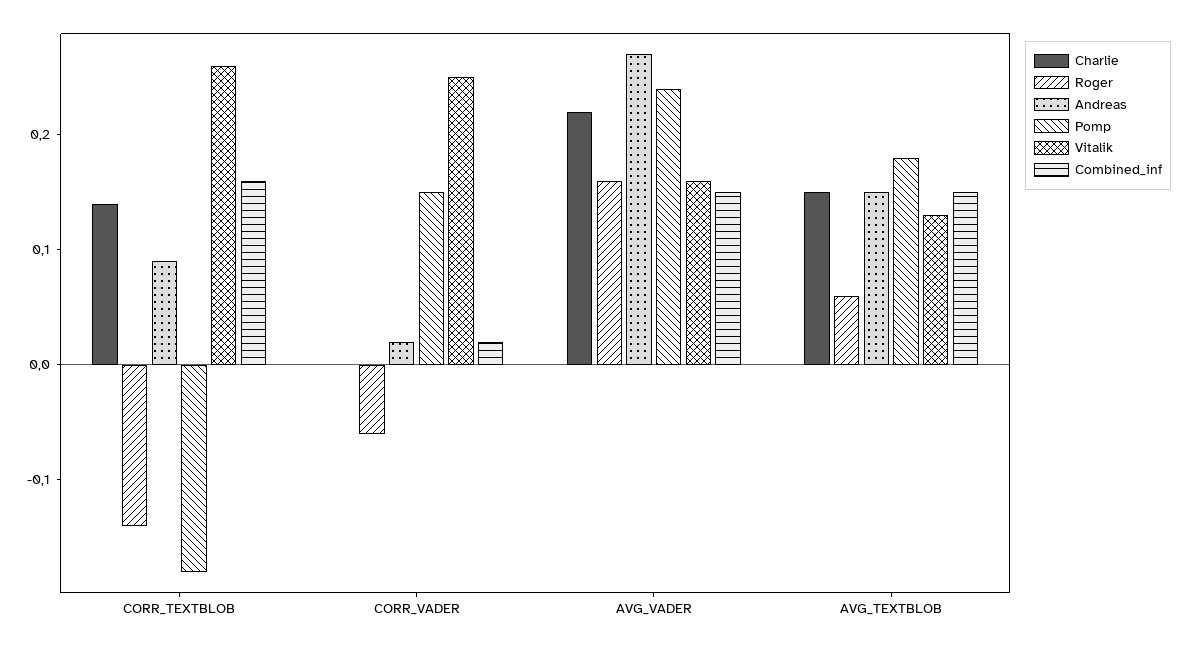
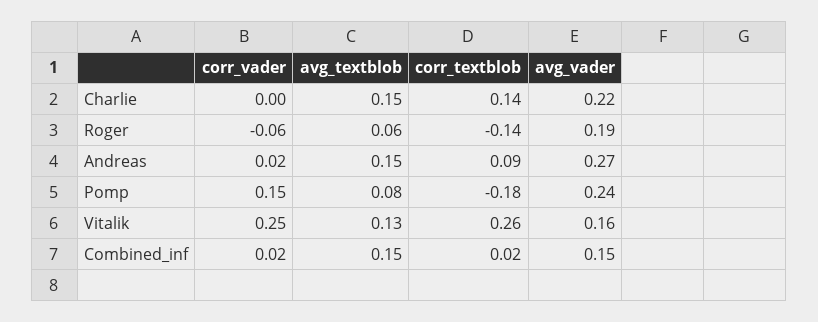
  {
    "Charlie": {
      "CORR_TEXTBLOB": 0.14,
      "CORR_VADER": 0,
      "AVG_VADER": 0.22,
      "AVG_TEXTBLOB": 0.15
    },
    "Roger": {
      "CORR_TEXTBLOB": -0.14,
      "CORR_VADER": -0.06,
-     "AVG_VADER": 0.16,
+     "AVG_VADER": 0.19,
      "AVG_TEXTBLOB": 0.06
    },
    "Andreas": {
      "CORR_TEXTBLOB": 0.09,
      "CORR_VADER": 0.02,
      "AVG_VADER": 0.27,
      "AVG_TEXTBLOB": 0.15
    },
    "Pomp": {
      "CORR_TEXTBLOB": -0.18,
      "CORR_VADER": 0.15,
      "AVG_VADER": 0.24,
-     "AVG_TEXTBLOB": 0.18
+     "AVG_TEXTBLOB": 0.08
    },
    "Vitalik": {
      "CORR_TEXTBLOB": 0.26,
      "CORR_VADER": 0.25,
      "AVG_VADER": 0.16,
      "AVG_TEXTBLOB": 0.13
    },
    "Combined_inf": {
-     "CORR_TEXTBLOB": 0.16,
+     "CORR_TEXTBLOB": 0.02,
      "CORR_VADER": 0.02,
      "AVG_VADER": 0.15,
      "AVG_TEXTBLOB": 0.15
    }
  }

